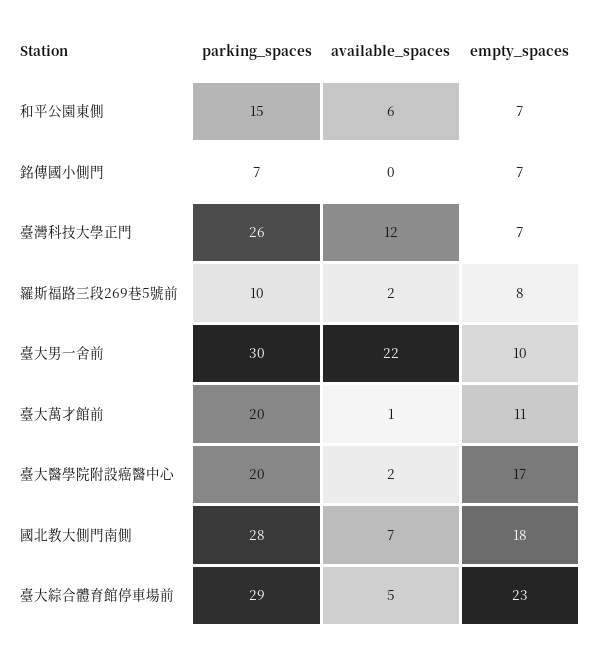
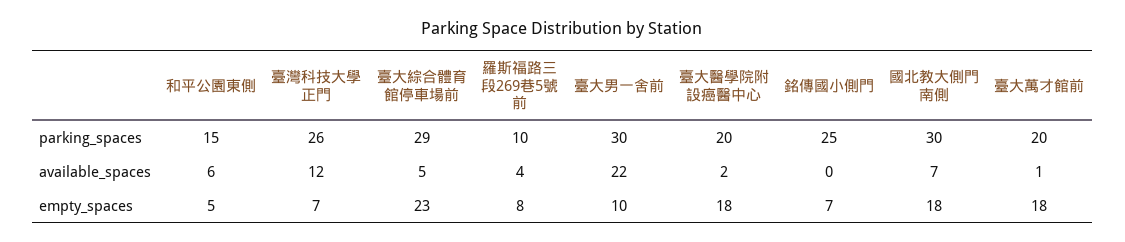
  {
    "parking_spaces": {
      "和平公園東側": 15,
-     "銘傳國小側門": 7,
+     "銘傳國小側門": 25,
      "臺灣科技大學正門": 26,
      "羅斯福路三段269巷5號前": 10,
      "臺大男一舍前": 30,
      "臺大萬才館前": 20,
      "臺大醫學院附設癌醫中心": 20,
-     "國北教大側門南側": 28,
+     "國北教大側門南側": 30,
      "臺大綜合體育館停車場前": 29
    },
    "available_spaces": {
      "和平公園東側": 6,
      "銘傳國小側門": 0,
      "臺灣科技大學正門": 12,
-     "羅斯福路三段269巷5號前": 2,
+     "羅斯福路三段269巷5號前": 4,
      "臺大男一舍前": 22,
      "臺大萬才館前": 1,
      "臺大醫學院附設癌醫中心": 2,
      "國北教大側門南側": 7,
      "臺大綜合體育館停車場前": 5
    },
    "empty_spaces": {
-     "和平公園東側": 7,
+     "和平公園東側": 5,
      "銘傳國小側門": 7,
      "臺灣科技大學正門": 7,
      "羅斯福路三段269巷5號前": 8,
      "臺大男一舍前": 10,
-     "臺大萬才館前": 11,
+     "臺大萬才館前": 18,
-     "臺大醫學院附設癌醫中心": 17,
+     "臺大醫學院附設癌醫中心": 18,
      "國北教大側門南側": 18,
      "臺大綜合體育館停車場前": 23
    }
  }

